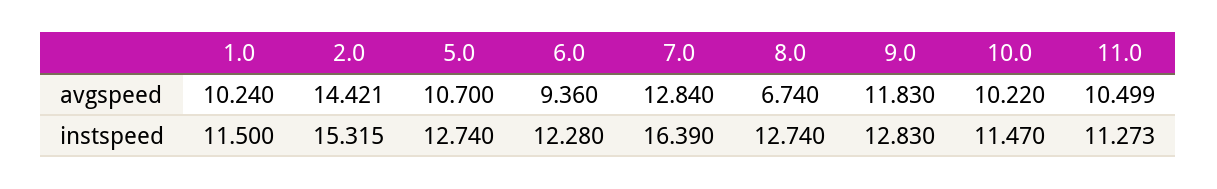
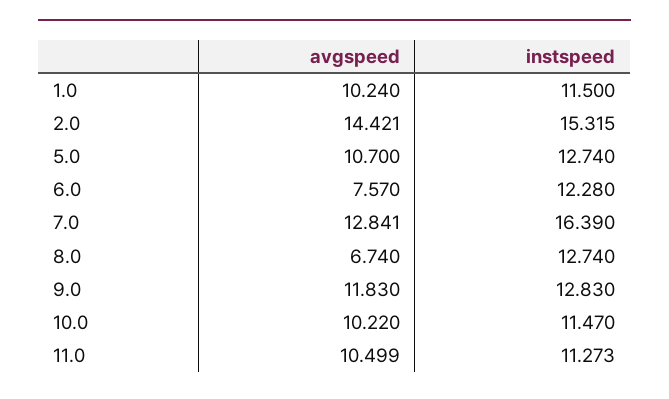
  {
    "1.0": {
      "avgspeed": 10.24,
      "instspeed": 11.5
    },
    "2.0": {
      "avgspeed": 14.421,
      "instspeed": 15.315
    },
    "5.0": {
      "avgspeed": 10.7,
      "instspeed": 12.74
    },
    "6.0": {
-     "avgspeed": 9.36,
+     "avgspeed": 7.57,
      "instspeed": 12.28
    },
    "7.0": {
-     "avgspeed": 12.84,
+     "avgspeed": 12.841,
      "instspeed": 16.39
    },
    "8.0": {
      "avgspeed": 6.74,
      "instspeed": 12.74
    },
    "9.0": {
      "avgspeed": 11.83,
      "instspeed": 12.83
    },
    "10.0": {
      "avgspeed": 10.22,
      "instspeed": 11.47
    },
    "11.0": {
      "avgspeed": 10.499,
      "instspeed": 11.273
    }
  }

